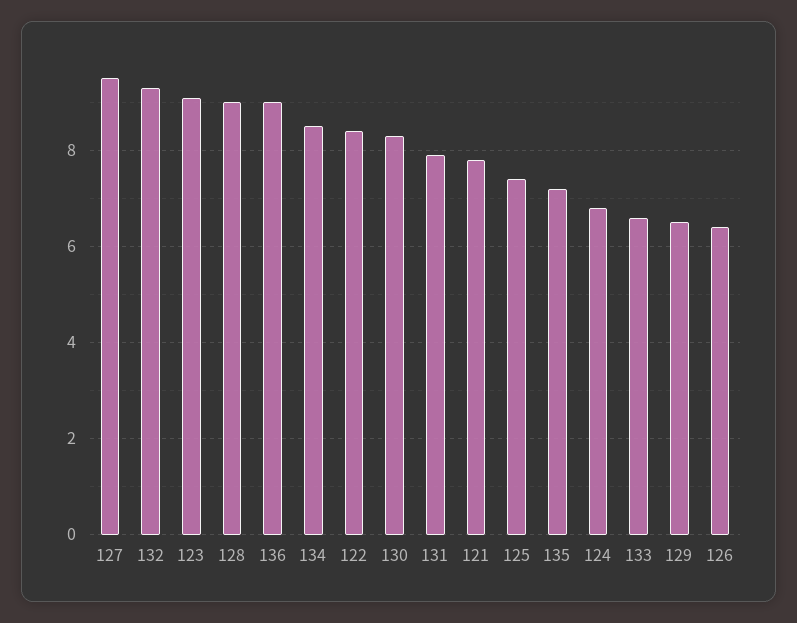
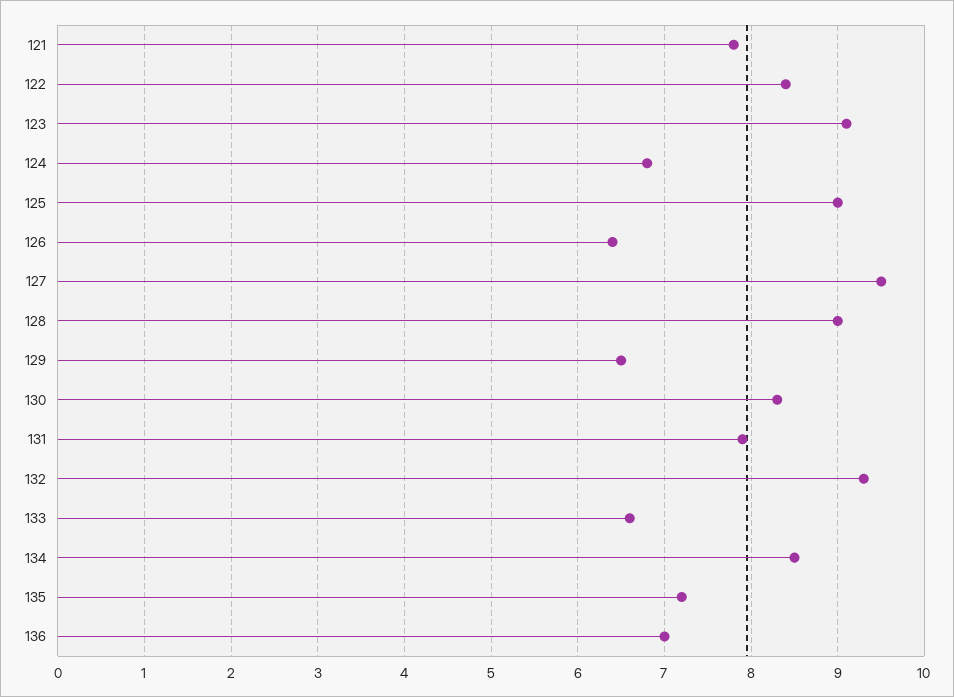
  {
    "127": 9.5,
    "132": 9.3,
    "123": 9.1,
    "128": 9,
-   "136": 9,
+   "136": 7,
    "134": 8.5,
    "122": 8.4,
    "130": 8.3,
    "131": 7.9,
    "121": 7.8,
-   "125": 7.5,
+   "125": 9,
    "135": 7.2,
    "124": 6.8,
    "133": 6.6,
    "129": 6.5,
    "126": 6.4
  }

